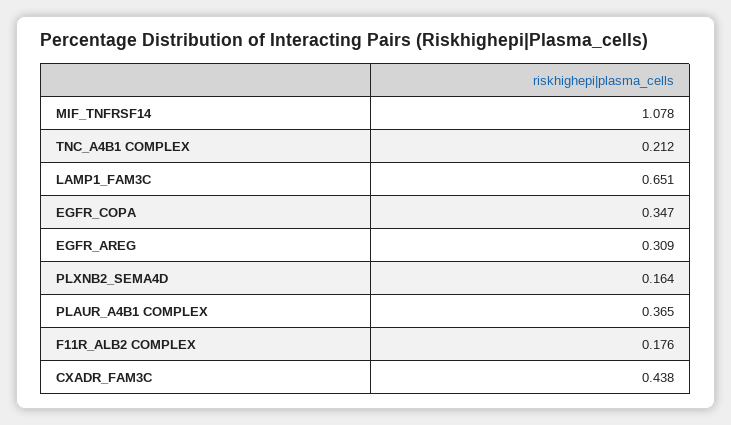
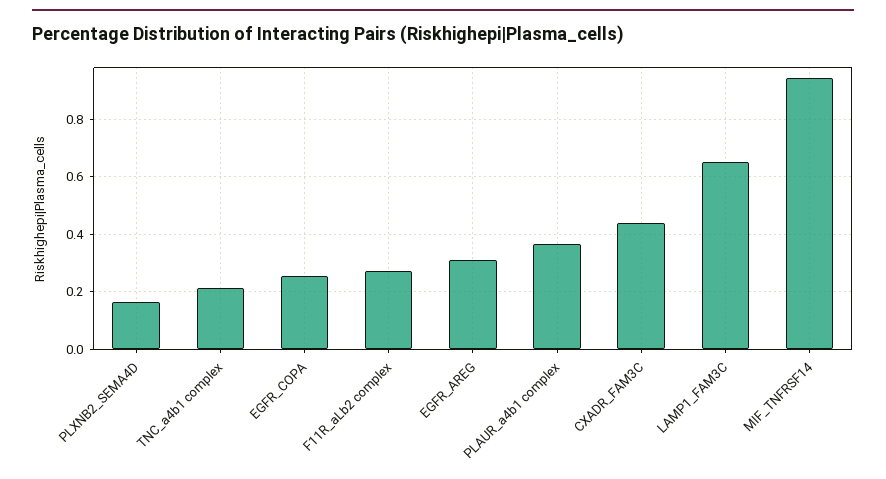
  {
-   "MIF_TNFRSF14": 1.078,
+   "MIF_TNFRSF14": 0.95,
    "TNC_A4B1 COMPLEX": 0.212,
    "LAMP1_FAM3C": 0.651,
-   "EGFR_COPA": 0.347,
+   "EGFR_COPA": 0.25,
    "EGFR_AREG": 0.309,
    "PLXNB2_SEMA4D": 0.164,
    "PLAUR_A4B1 COMPLEX": 0.365,
-   "F11R_ALB2 COMPLEX": 0.176,
+   "F11R_ALB2 COMPLEX": 0.275,
    "CXADR_FAM3C": 0.438
  }

